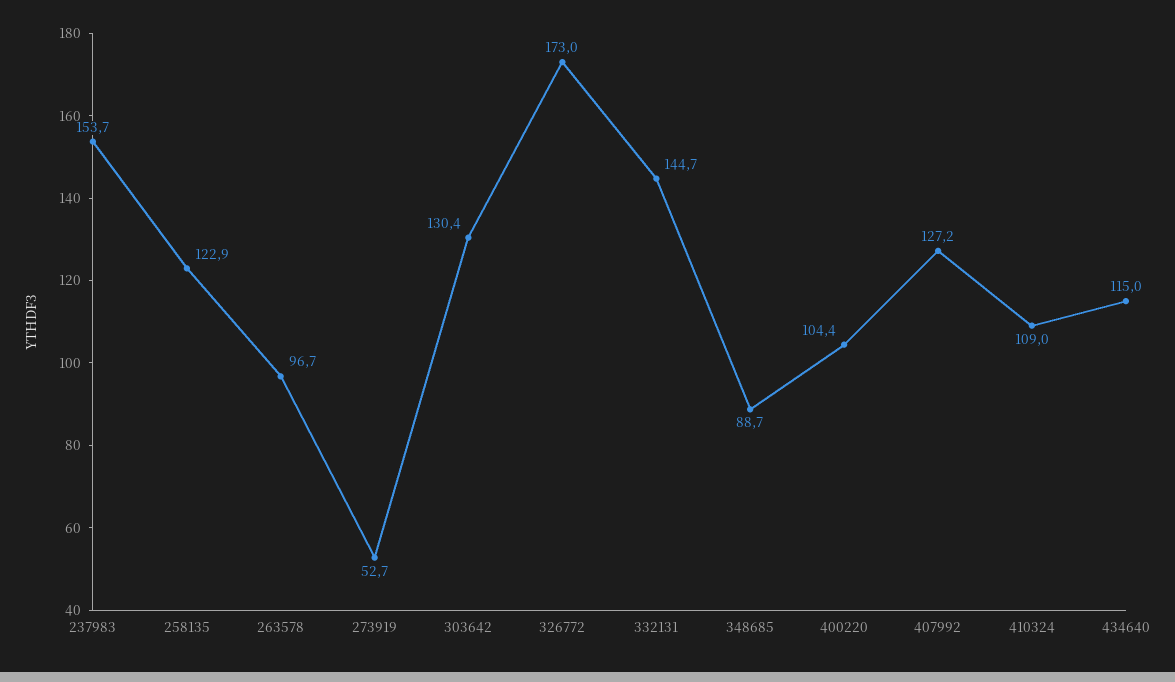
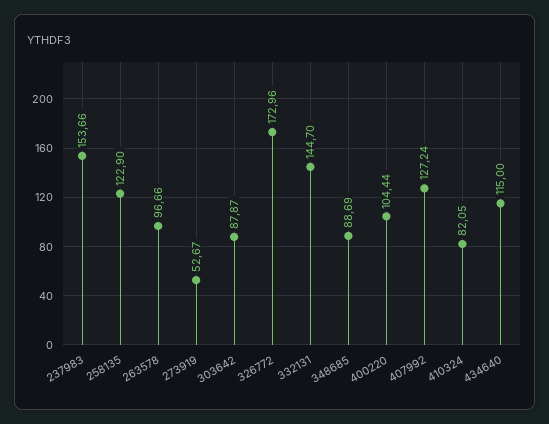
  {
    "237983": 153.66,
    "258135": 122.9,
    "263578": 96.66,
    "273919": 52.67,
-   "303642": 130.4,
+   "303642": 87.87,
    "326772": 172.96,
    "332131": 144.7,
    "348685": 88.69,
    "400220": 104.44,
    "407992": 127.24,
-   "410324": 109,
+   "410324": 82.05,
    "434640": 115
  }

